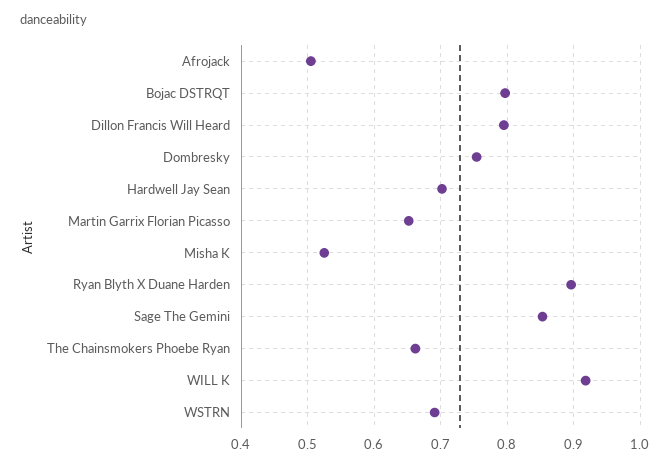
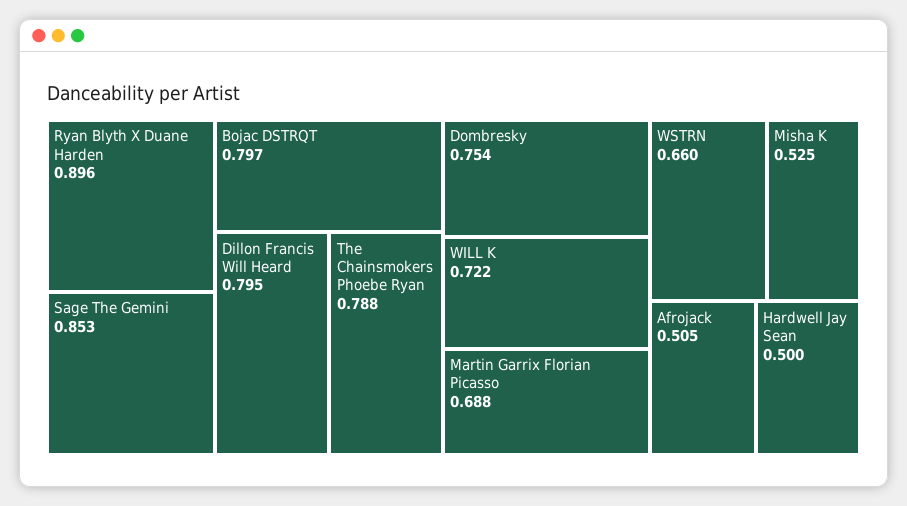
  {
    "Afrojack": 0.505,
    "Bojac DSTRQT": 0.797,
    "Dillon Francis Will Heard": 0.795,
    "Dombresky": 0.754,
-   "Hardwell Jay Sean": 0.7,
+   "Hardwell Jay Sean": 0.5,
-   "Martin Garrix Florian Picasso": 0.65,
+   "Martin Garrix Florian Picasso": 0.688,
    "Misha K": 0.525,
    "Ryan Blyth X Duane Harden": 0.896,
    "Sage The Gemini": 0.853,
-   "The Chainsmokers Phoebe Ryan": 0.66,
+   "The Chainsmokers Phoebe Ryan": 0.788,
-   "WILL K": 0.92,
+   "WILL K": 0.722,
-   "WSTRN": 0.69
+   "WSTRN": 0.66
  }

